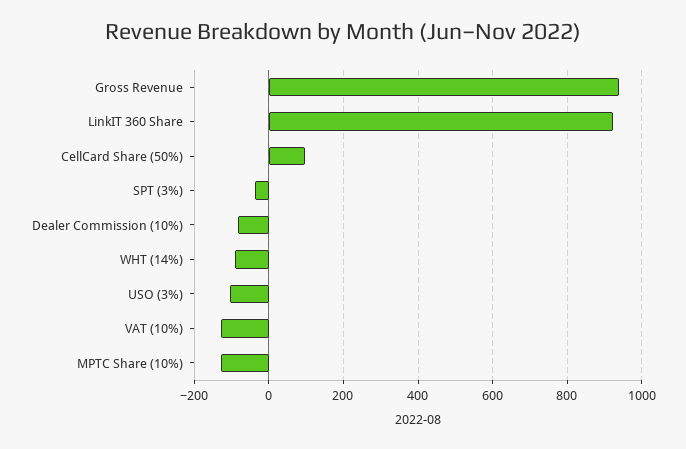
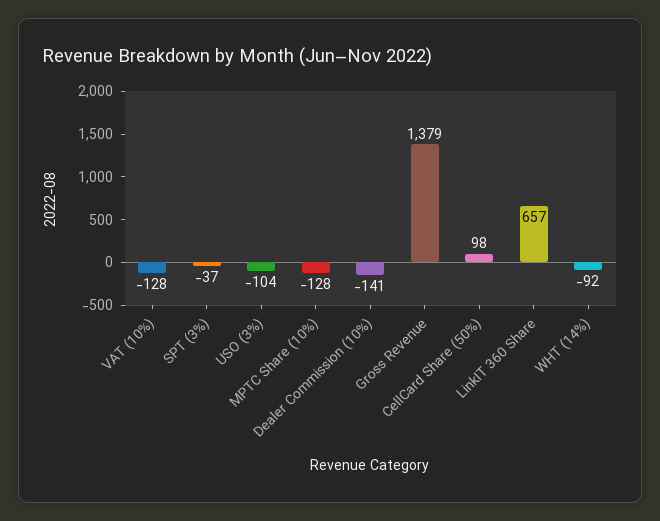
  {
-   "Gross Revenue": 940,
+   "Gross Revenue": 1379,
-   "LinkIT 360 Share": 920,
+   "LinkIT 360 Share": 657,
    "CellCard Share (50%)": 98,
    "SPT (3%)": -37,
-   "Dealer Commission (10%)": -80,
+   "Dealer Commission (10%)": -141,
    "WHT (14%)": -92,
    "USO (3%)": -104,
    "VAT (10%)": -128,
    "MPTC Share (10%)": -128
  }

